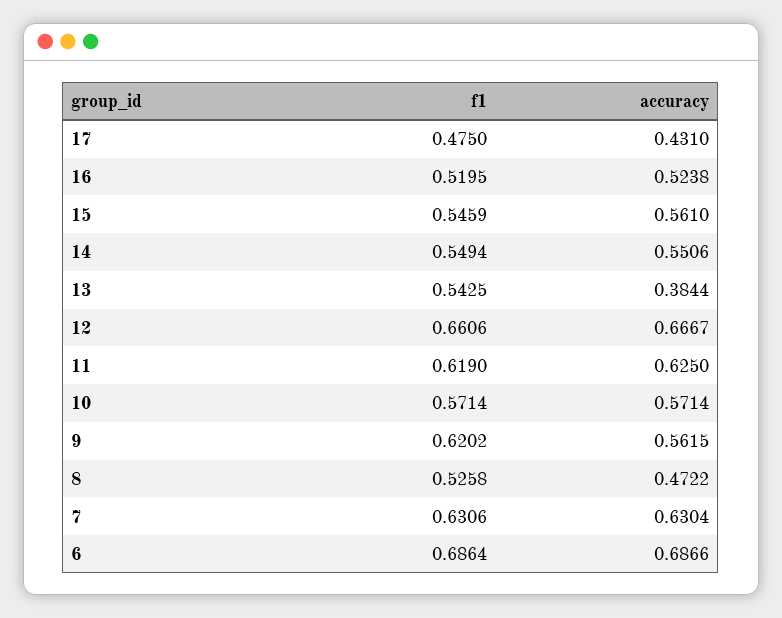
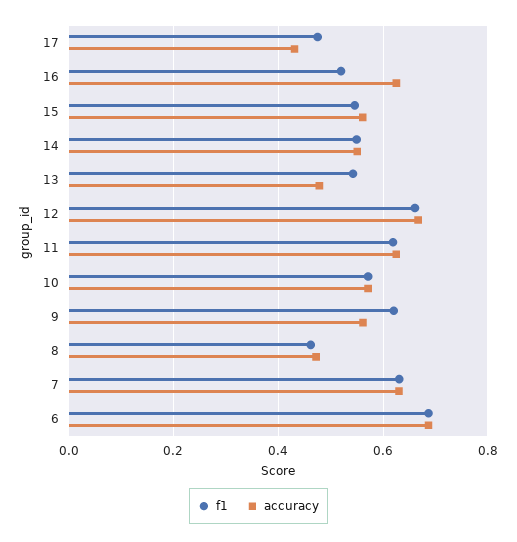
  {
    "f1": {
      "17": 0.475,
      "16": 0.5195,
      "15": 0.5459,
      "14": 0.5494,
      "13": 0.5425,
      "12": 0.6606,
      "11": 0.619,
      "10": 0.5714,
      "9": 0.6202,
-     "8": 0.5258,
+     "8": 0.46,
      "7": 0.6306,
      "6": 0.6864
    },
    "accuracy": {
      "17": 0.431,
-     "16": 0.5238,
+     "16": 0.62,
      "15": 0.561,
      "14": 0.5506,
-     "13": 0.3844,
+     "13": 0.48,
      "12": 0.6667,
      "11": 0.625,
      "10": 0.5714,
      "9": 0.5615,
      "8": 0.4722,
      "7": 0.6304,
      "6": 0.6866
    }
  }

